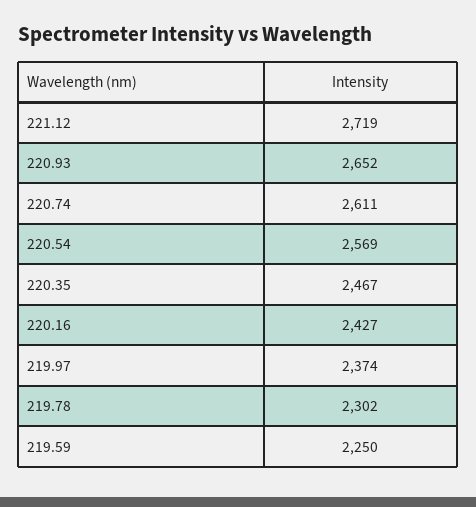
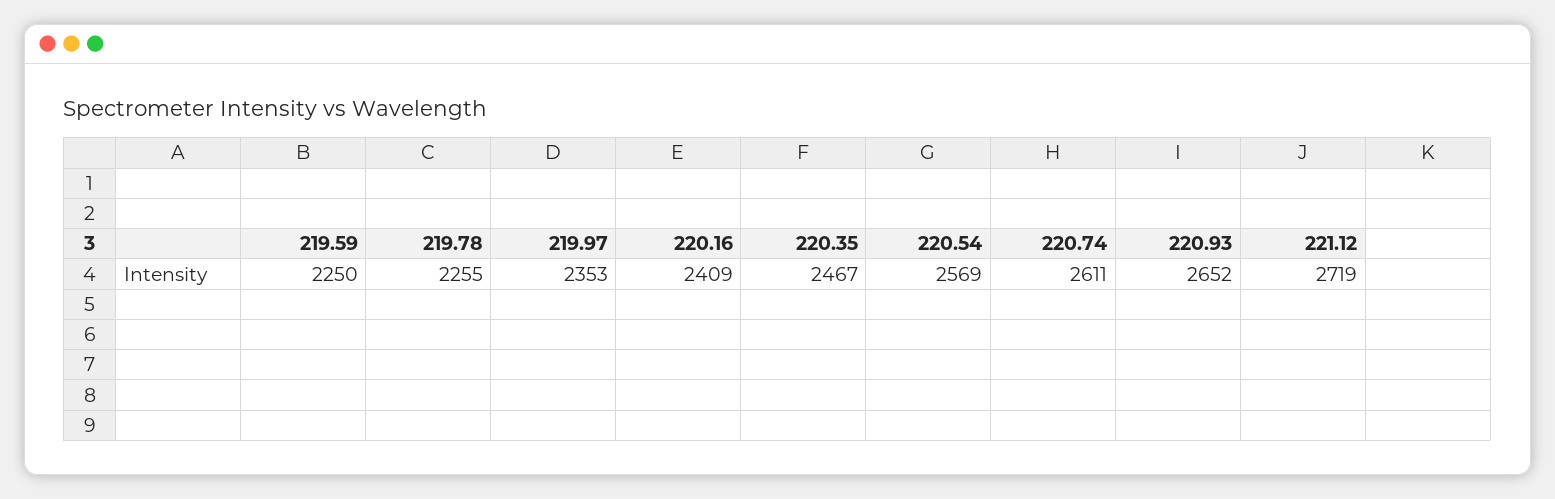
  {
    "221.12": 2719,
    "220.93": 2652,
    "220.74": 2611,
    "220.54": 2569,
    "220.35": 2467,
-   "220.16": 2427,
+   "220.16": 2409,
-   "219.97": 2374,
+   "219.97": 2353,
-   "219.78": 2302,
+   "219.78": 2255,
    "219.59": 2250
  }

